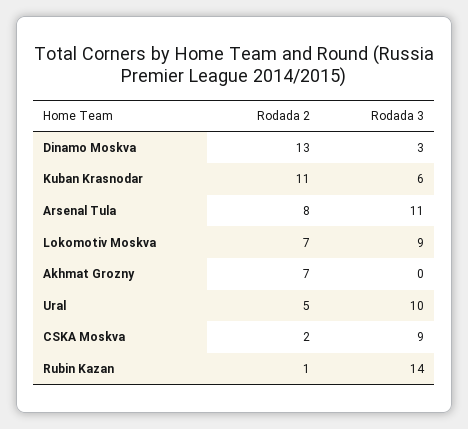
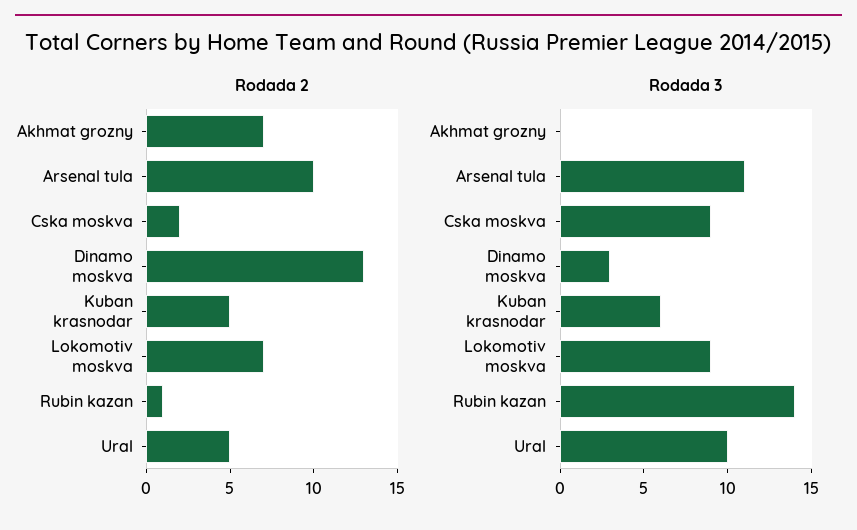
  {
    "Rodada 2": {
      "Dinamo Moskva": 13,
-     "Kuban Krasnodar": 11,
+     "Kuban Krasnodar": 5,
-     "Arsenal Tula": 8,
+     "Arsenal Tula": 10,
      "Lokomotiv Moskva": 7,
      "Akhmat Grozny": 7,
      "Ural": 5,
      "CSKA Moskva": 2,
      "Rubin Kazan": 1
    },
    "Rodada 3": {
      "Dinamo Moskva": 3,
      "Kuban Krasnodar": 6,
      "Arsenal Tula": 11,
      "Lokomotiv Moskva": 9,
      "Akhmat Grozny": 0,
      "Ural": 10,
      "CSKA Moskva": 9,
      "Rubin Kazan": 14
    }
  }

